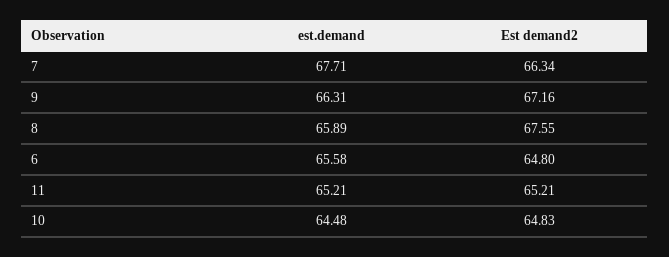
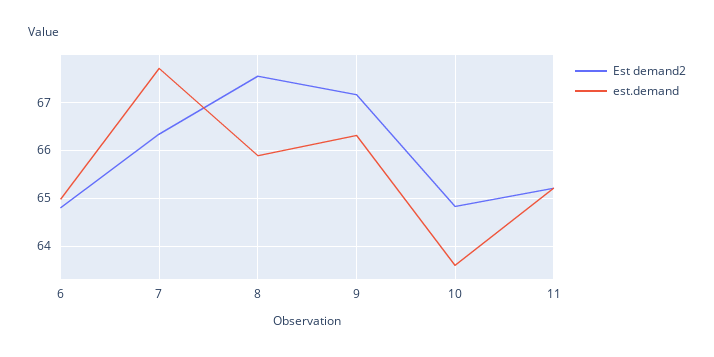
  {
    "est.demand": {
      "7": 67.71,
      "9": 66.31,
      "8": 65.89,
-     "6": 65.58,
+     "6": 65,
      "11": 65.21,
-     "10": 64.48
+     "10": 63.6
    },
    "Est demand2": {
      "7": 66.34,
      "9": 67.16,
      "8": 67.55,
      "6": 64.8,
      "11": 65.21,
      "10": 64.83
    }
  }

